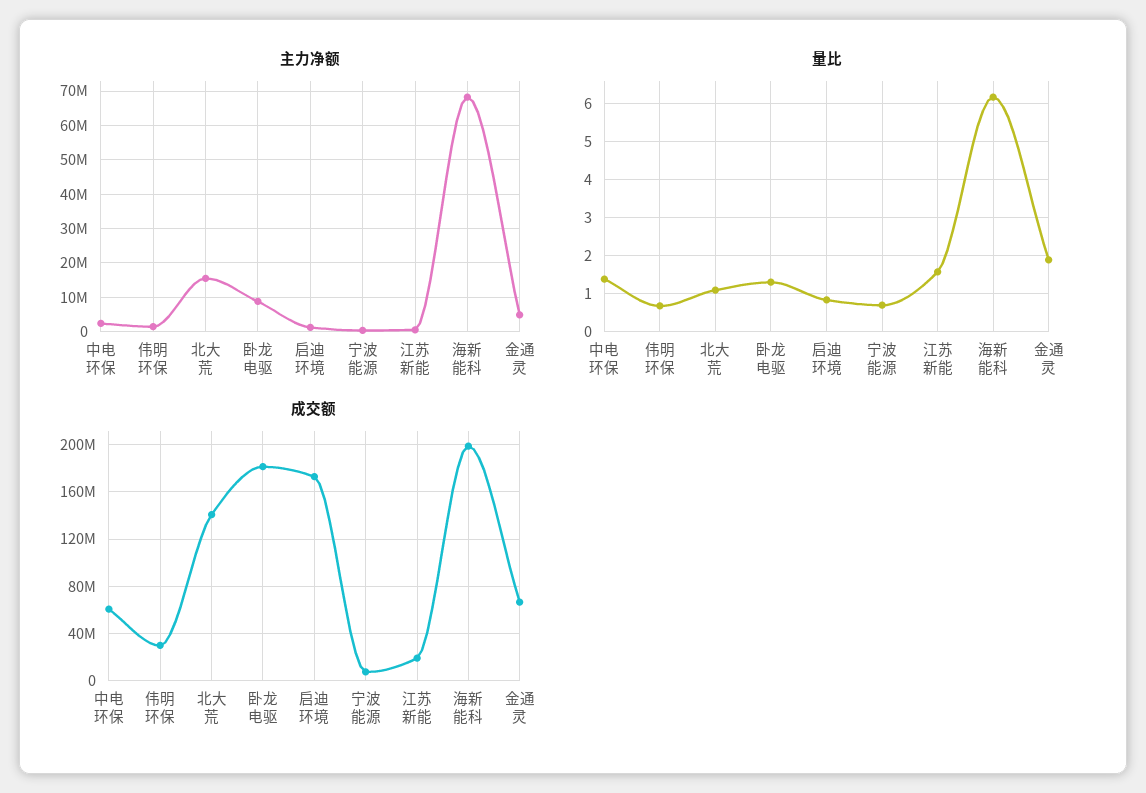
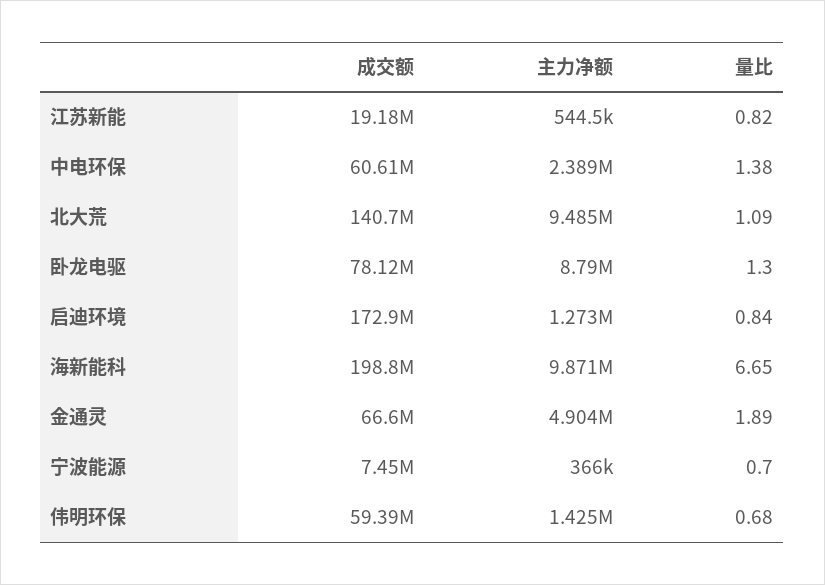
  {
    "主力净额": {
      "中电环保": 2389000,
      "伟明环保": 1425000,
-     "北大荒": 16000000,
+     "北大荒": 9485000,
      "卧龙电驱": 8790000,
      "启迪环境": 1273000,
      "宁波能源": 366000,
      "江苏新能": 544500,
-     "海新能科": 68000000,
+     "海新能科": 9871000,
      "金通灵": 4904000
    },
    "量比": {
      "中电环保": 1.38,
      "伟明环保": 0.68,
      "北大荒": 1.09,
      "卧龙电驱": 1.3,
      "启迪环境": 0.84,
      "宁波能源": 0.7,
-     "江苏新能": 1.6,
+     "江苏新能": 0.82,
-     "海新能科": 6.2,
+     "海新能科": 6.65,
      "金通灵": 1.89
    },
    "成交额": {
      "中电环保": 60610000,
-     "伟明环保": 30000000,
+     "伟明环保": 59390000,
      "北大荒": 140700000,
-     "卧龙电驱": 180000000,
+     "卧龙电驱": 78120000,
      "启迪环境": 172900000,
      "宁波能源": 7450000,
      "江苏新能": 19180000,
      "海新能科": 198800000,
      "金通灵": 66600000
    }
  }

